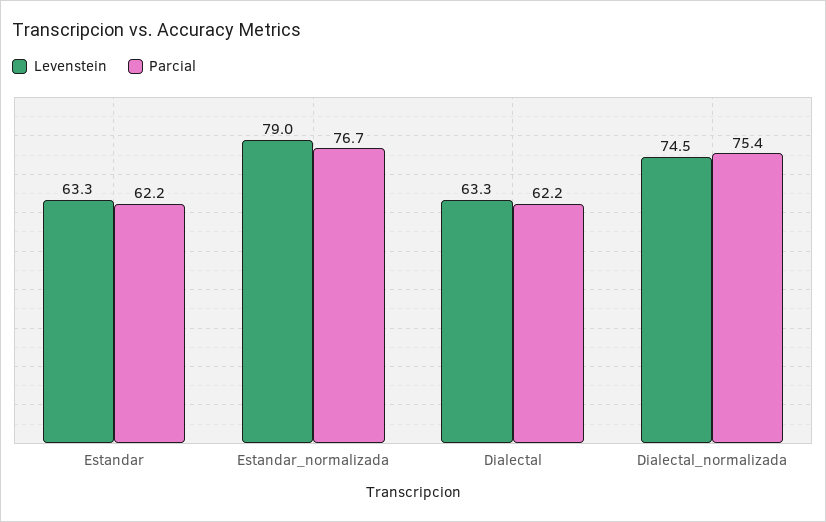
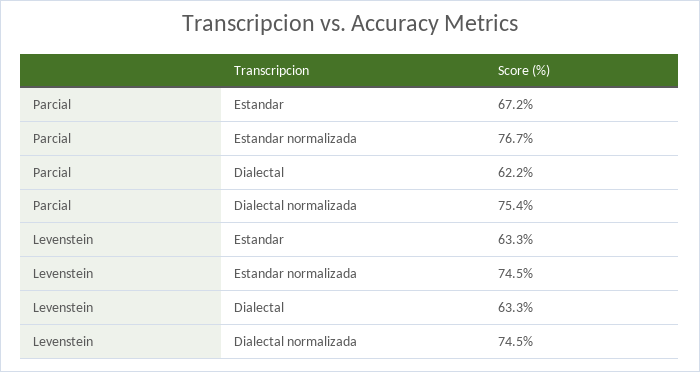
  {
    "Levenstein": {
      "Estandar": 63.3,
-     "Estandar_normalizada": 79,
+     "Estandar_normalizada": 74.5,
      "Dialectal": 63.3,
      "Dialectal_normalizada": 74.5
    },
    "Parcial": {
-     "Estandar": 62.2,
+     "Estandar": 67.2,
      "Estandar_normalizada": 76.7,
      "Dialectal": 62.2,
      "Dialectal_normalizada": 75.4
    }
  }

